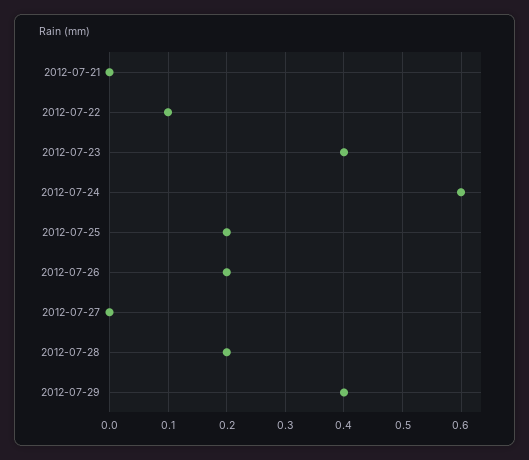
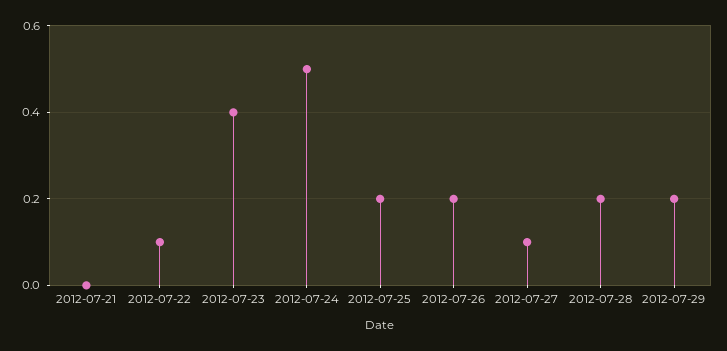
  {
    "2012-07-21": 0,
    "2012-07-22": 0.1,
    "2012-07-23": 0.4,
-   "2012-07-24": 0.6,
+   "2012-07-24": 0.5,
    "2012-07-25": 0.2,
    "2012-07-26": 0.2,
-   "2012-07-27": 0,
+   "2012-07-27": 0.1,
    "2012-07-28": 0.2,
-   "2012-07-29": 0.4
+   "2012-07-29": 0.2
  }

